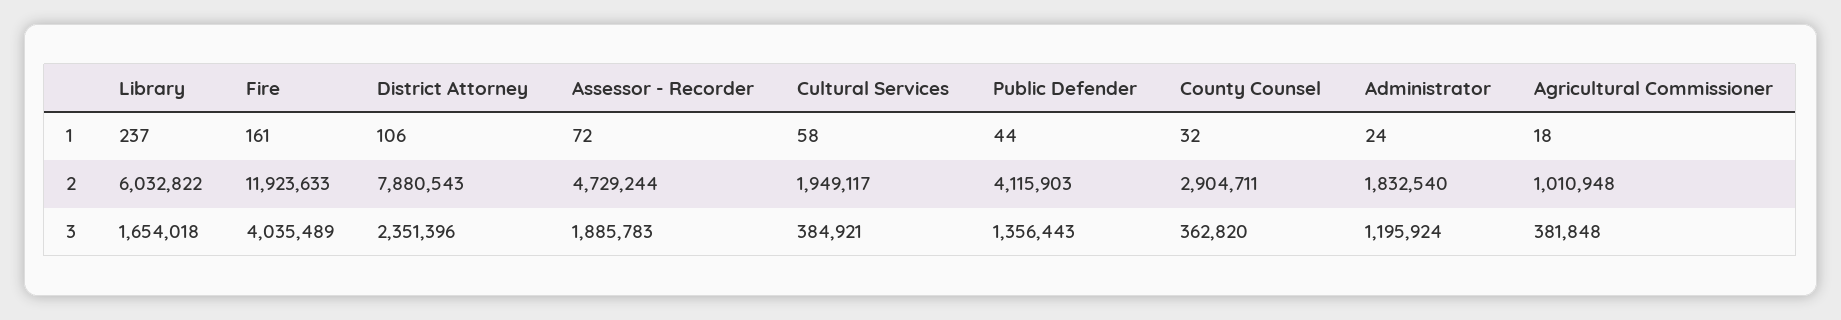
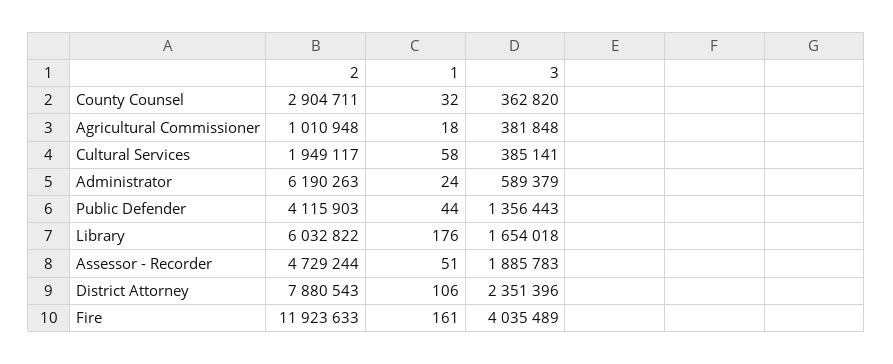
  {
    "Library": {
-     "1": 237,
+     "1": 176,
      "2": 6032822,
      "3": 1654018
    },
    "Fire": {
      "1": 161,
      "2": 11923633,
      "3": 4035489
    },
    "District Attorney": {
      "1": 106,
      "2": 7880543,
      "3": 2351396
    },
    "Assessor - Recorder": {
-     "1": 72,
+     "1": 51,
      "2": 4729244,
      "3": 1885783
    },
    "Cultural Services": {
      "1": 58,
      "2": 1949117,
-     "3": 384921
+     "3": 385141
    },
    "Public Defender": {
      "1": 44,
      "2": 4115903,
      "3": 1356443
    },
    "County Counsel": {
      "1": 32,
      "2": 2904711,
      "3": 362820
    },
    "Administrator": {
      "1": 24,
-     "2": 1832540,
+     "2": 6190263,
-     "3": 1195924
+     "3": 589379
    },
    "Agricultural Commissioner": {
      "1": 18,
      "2": 1010948,
      "3": 381848
    }
  }

